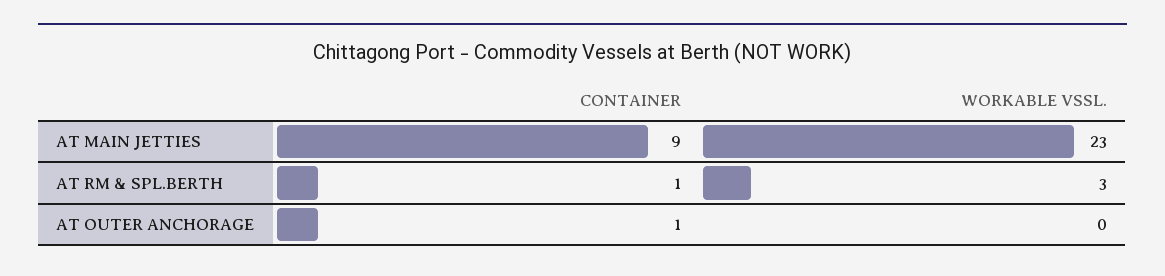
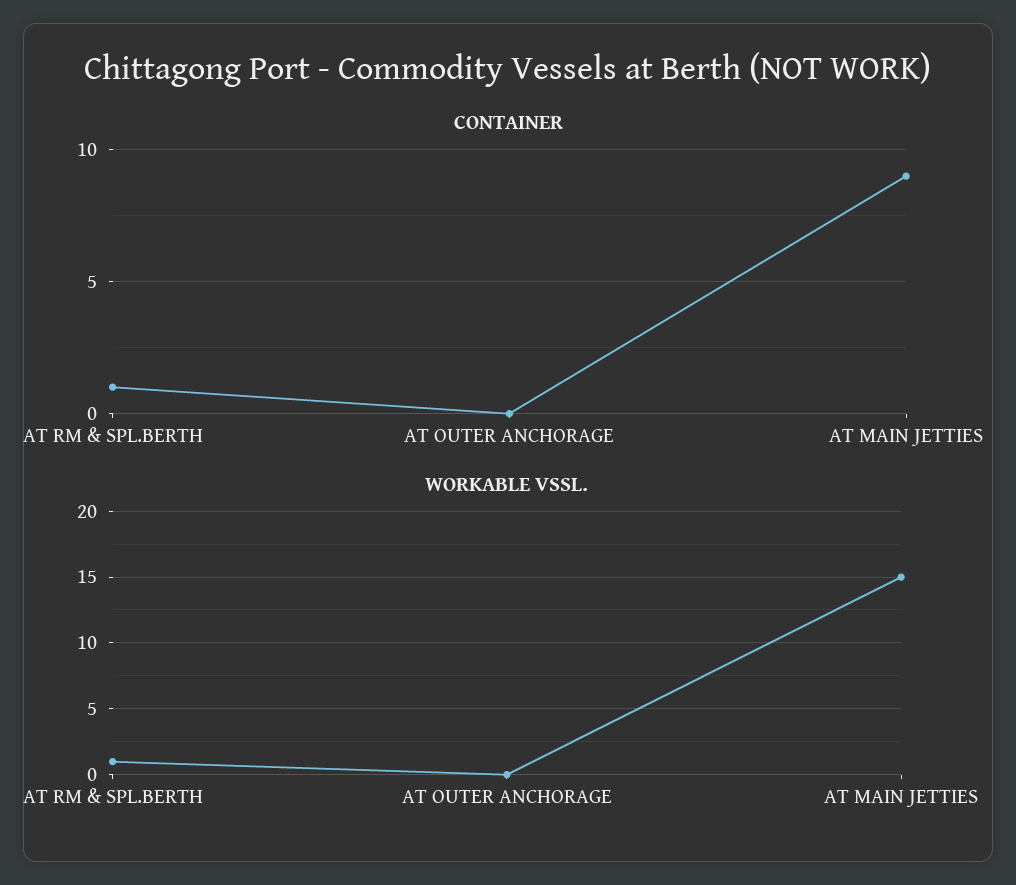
  {
    "CONTAINER": {
      "AT MAIN JETTIES": 9,
      "AT RM & SPL.BERTH": 1,
-     "AT OUTER ANCHORAGE": 1
+     "AT OUTER ANCHORAGE": 0
    },
    "WORKABLE VSSL.": {
-     "AT MAIN JETTIES": 23,
+     "AT MAIN JETTIES": 15,
-     "AT RM & SPL.BERTH": 3,
+     "AT RM & SPL.BERTH": 1,
      "AT OUTER ANCHORAGE": 0
    }
  }

